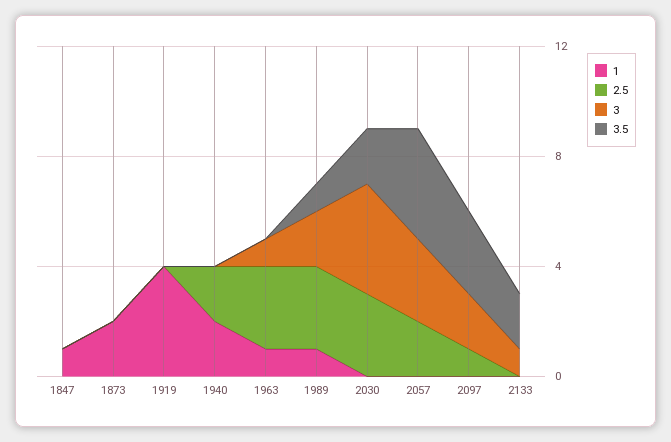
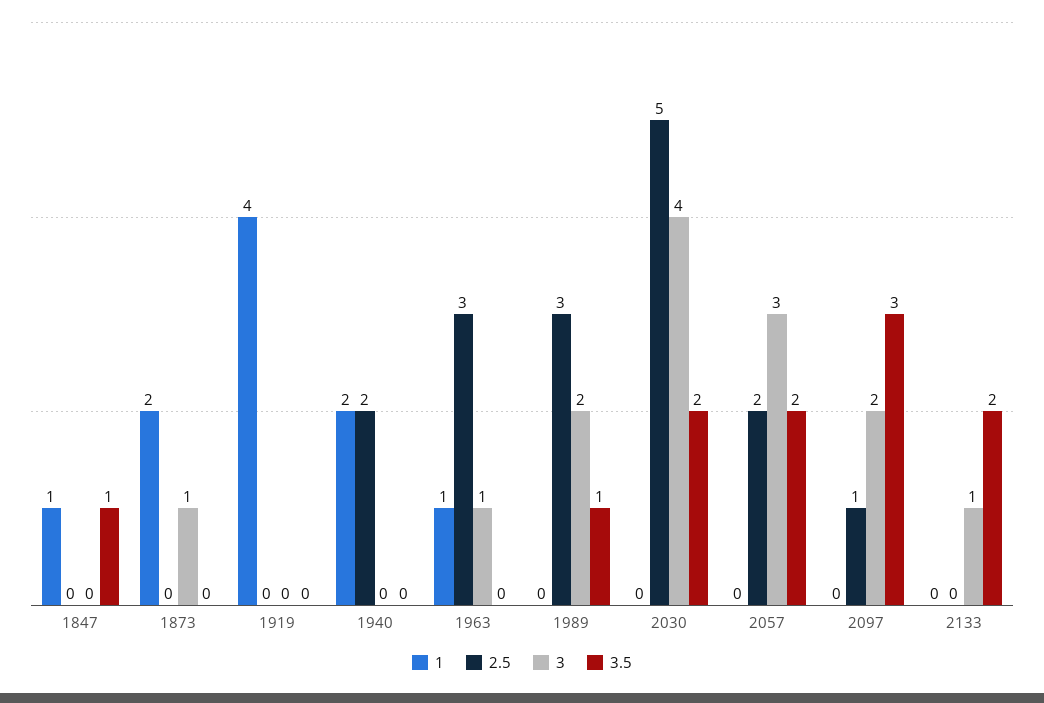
  {
    "1": {
      "1847": 1,
      "1873": 2,
      "1919": 4,
      "1940": 2,
      "1963": 1,
-     "1989": 1,
+     "1989": 0,
      "2030": 0,
      "2057": 0,
      "2097": 0,
      "2133": 0
    },
    "2.5": {
      "1847": 0,
      "1873": 0,
      "1919": 0,
      "1940": 2,
      "1963": 3,
      "1989": 3,
-     "2030": 3,
+     "2030": 5,
      "2057": 2,
      "2097": 1,
      "2133": 0
    },
    "3": {
      "1847": 0,
-     "1873": 0,
+     "1873": 1,
      "1919": 0,
      "1940": 0,
      "1963": 1,
      "1989": 2,
      "2030": 4,
      "2057": 3,
      "2097": 2,
      "2133": 1
    },
    "3.5": {
-     "1847": 0,
+     "1847": 1,
      "1873": 0,
      "1919": 0,
      "1940": 0,
      "1963": 0,
      "1989": 1,
      "2030": 2,
-     "2057": 4,
+     "2057": 2,
      "2097": 3,
      "2133": 2
    }
  }

